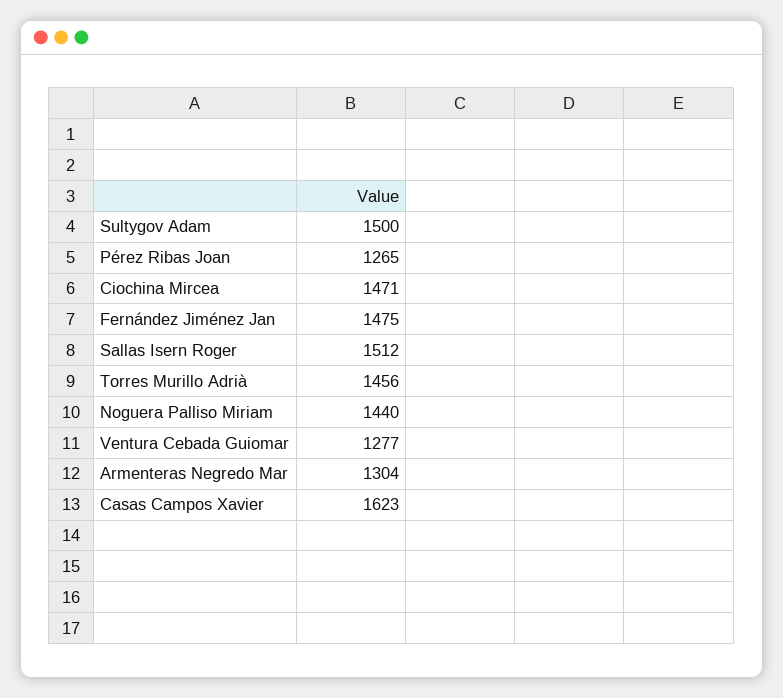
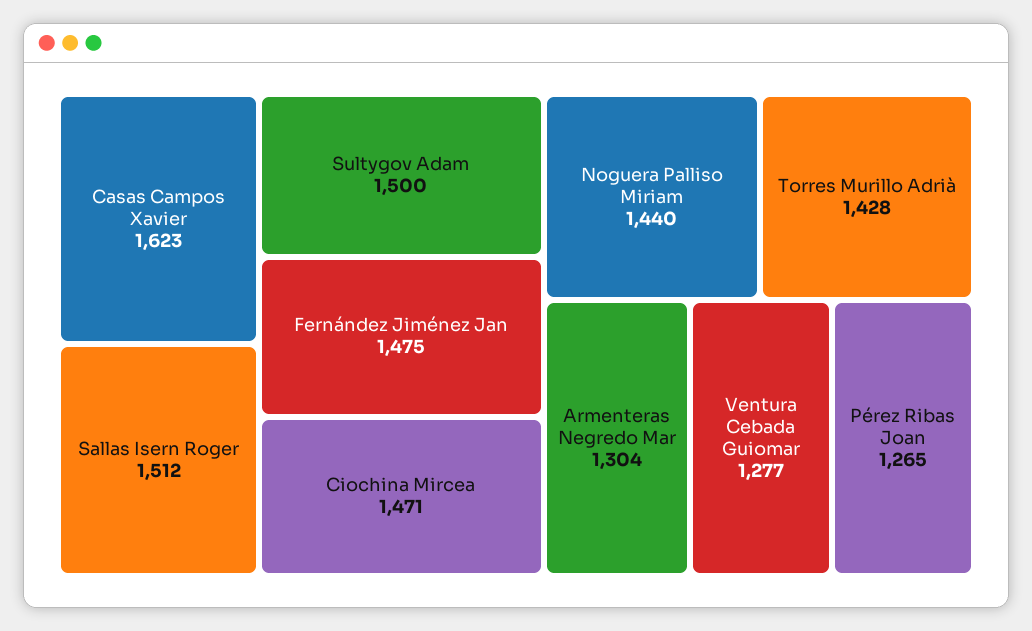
  {
    "Sultygov Adam": 1500,
    "Pérez Ribas Joan": 1265,
    "Ciochina Mircea": 1471,
    "Fernández Jiménez Jan": 1475,
    "Sallas Isern Roger": 1512,
-   "Torres Murillo Adrià": 1456,
+   "Torres Murillo Adrià": 1428,
    "Noguera Palliso Miriam": 1440,
    "Ventura Cebada Guiomar": 1277,
    "Armenteras Negredo Mar": 1304,
    "Casas Campos Xavier": 1623
  }

